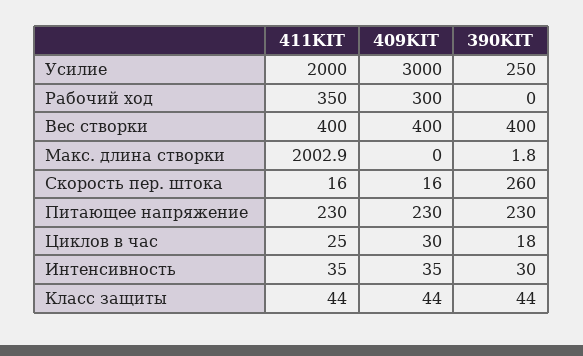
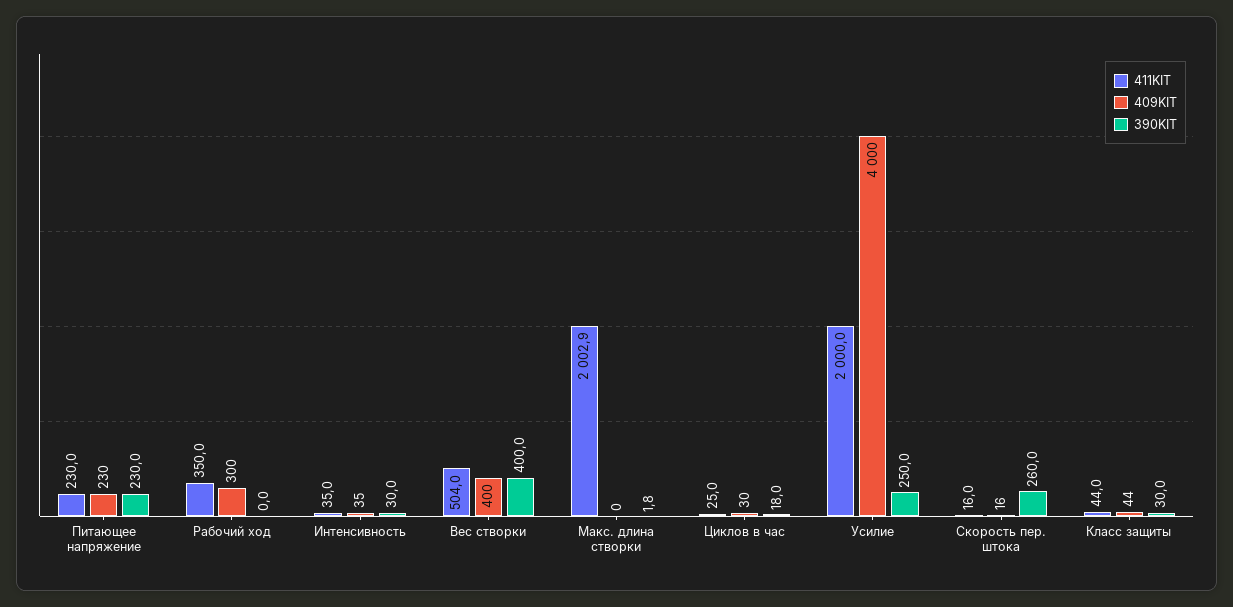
  {
    "411KIT": {
      "Усилие": 2000,
      "Рабочий ход": 350,
-     "Вес створки": 400,
+     "Вес створки": 504,
      "Макс. длина створки": 2002.9,
      "Скорость пер. штока": 16,
      "Питающее напряжение": 230,
      "Циклов в час": 25,
      "Интенсивность": 35,
      "Класс защиты": 44
    },
    "409KIT": {
-     "Усилие": 3000,
+     "Усилие": 4000,
      "Рабочий ход": 300,
      "Вес створки": 400,
      "Макс. длина створки": 0,
      "Скорость пер. штока": 16,
      "Питающее напряжение": 230,
      "Циклов в час": 30,
      "Интенсивность": 35,
      "Класс защиты": 44
    },
    "390KIT": {
      "Усилие": 250,
      "Рабочий ход": 0,
      "Вес створки": 400,
      "Макс. длина створки": 1.8,
      "Скорость пер. штока": 260,
      "Питающее напряжение": 230,
      "Циклов в час": 18,
      "Интенсивность": 30,
-     "Класс защиты": 44
+     "Класс защиты": 30
    }
  }

